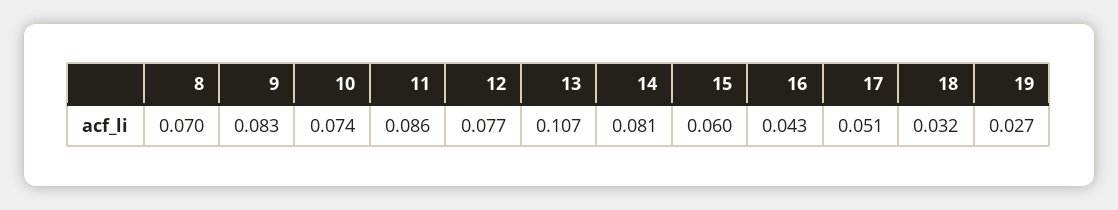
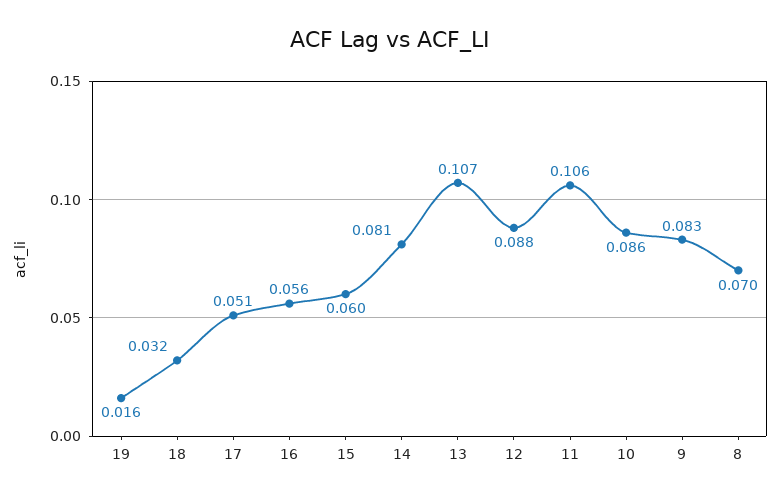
  {
    "8": 0.07,
    "9": 0.083,
-   "10": 0.074,
+   "10": 0.086,
-   "11": 0.086,
+   "11": 0.106,
-   "12": 0.077,
+   "12": 0.088,
    "13": 0.107,
    "14": 0.081,
    "15": 0.06,
-   "16": 0.043,
+   "16": 0.056,
    "17": 0.051,
    "18": 0.032,
-   "19": 0.027
+   "19": 0.016
  }

